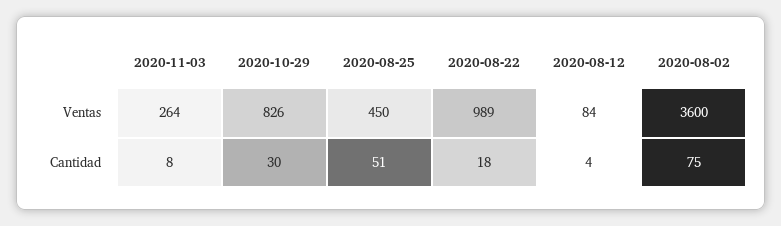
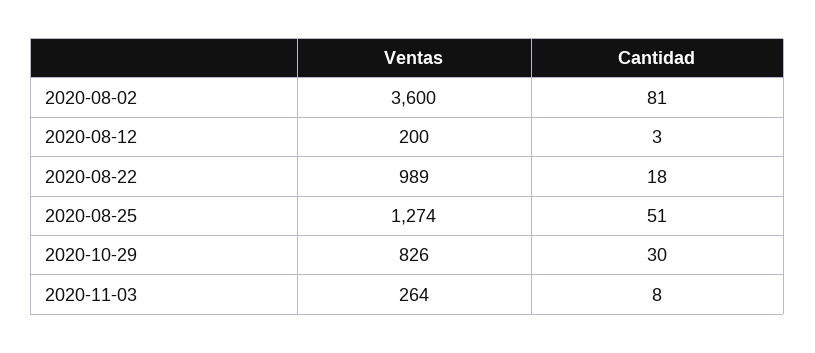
  {
    "2020-11-03": {
      "Ventas": 264,
      "Cantidad": 8
    },
    "2020-10-29": {
      "Ventas": 826,
      "Cantidad": 30
    },
    "2020-08-25": {
-     "Ventas": 450,
+     "Ventas": 1274,
      "Cantidad": 51
    },
    "2020-08-22": {
      "Ventas": 989,
      "Cantidad": 18
    },
    "2020-08-12": {
-     "Ventas": 84,
+     "Ventas": 200,
-     "Cantidad": 4
+     "Cantidad": 3
    },
    "2020-08-02": {
      "Ventas": 3600,
-     "Cantidad": 75
+     "Cantidad": 81
    }
  }

